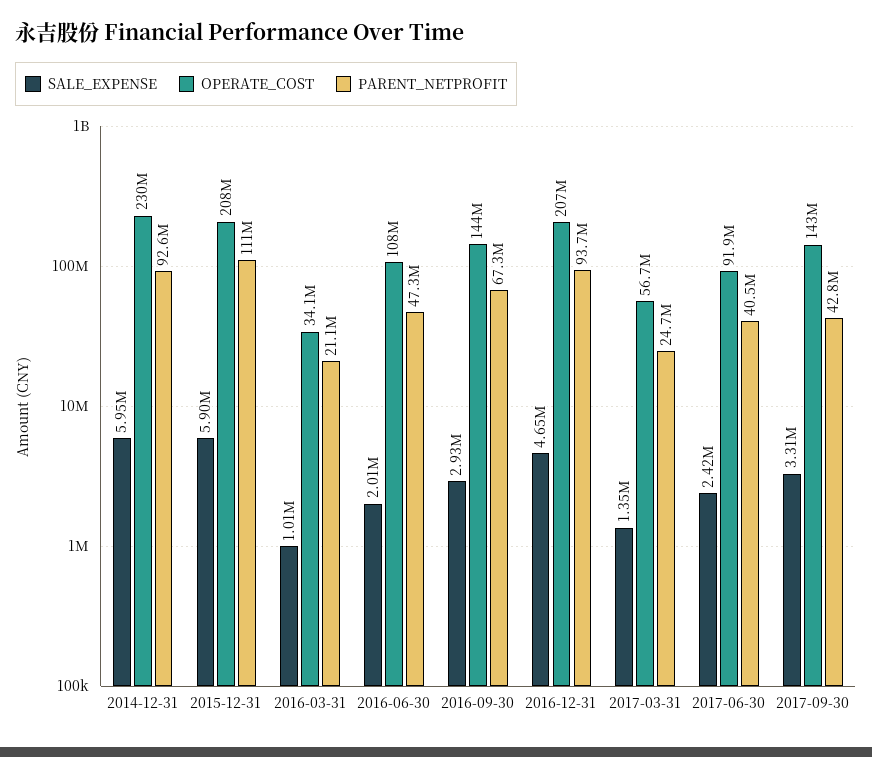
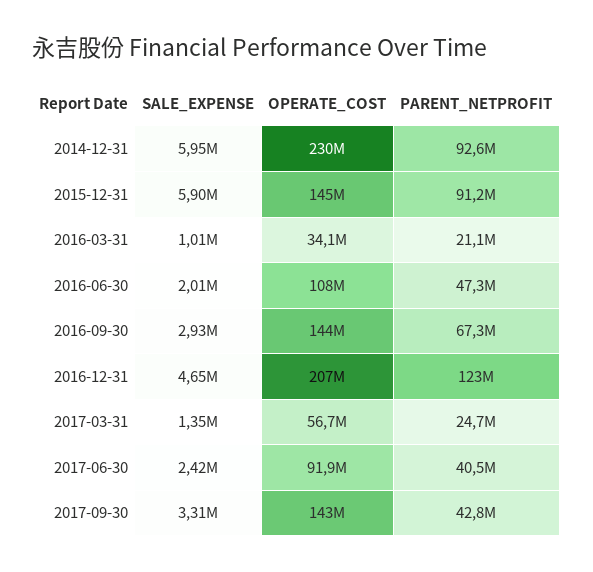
  {
    "SALE_EXPENSE": {
      "2014-12-31": 5950000,
      "2015-12-31": 5900000,
      "2016-03-31": 1010000,
      "2016-06-30": 2010000,
      "2016-09-30": 2930000,
      "2016-12-31": 4650000,
      "2017-03-31": 1350000,
      "2017-06-30": 2420000,
      "2017-09-30": 3310000
    },
    "OPERATE_COST": {
      "2014-12-31": 230000000,
-     "2015-12-31": 208000000,
+     "2015-12-31": 145000000,
      "2016-03-31": 34100000,
      "2016-06-30": 108000000,
      "2016-09-30": 144000000,
      "2016-12-31": 207000000,
      "2017-03-31": 56700000,
      "2017-06-30": 91900000,
      "2017-09-30": 143000000
    },
    "PARENT_NETPROFIT": {
      "2014-12-31": 92600000,
-     "2015-12-31": 111000000,
+     "2015-12-31": 91200000,
      "2016-03-31": 21100000,
      "2016-06-30": 47300000,
      "2016-09-30": 67300000,
-     "2016-12-31": 93700000,
+     "2016-12-31": 123000000,
      "2017-03-31": 24700000,
      "2017-06-30": 40500000,
      "2017-09-30": 42800000
    }
  }

